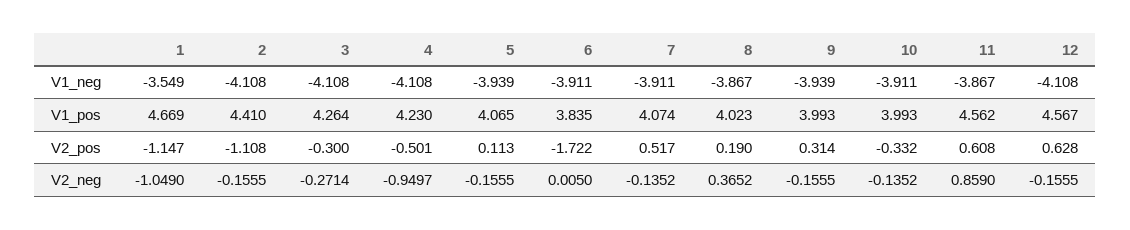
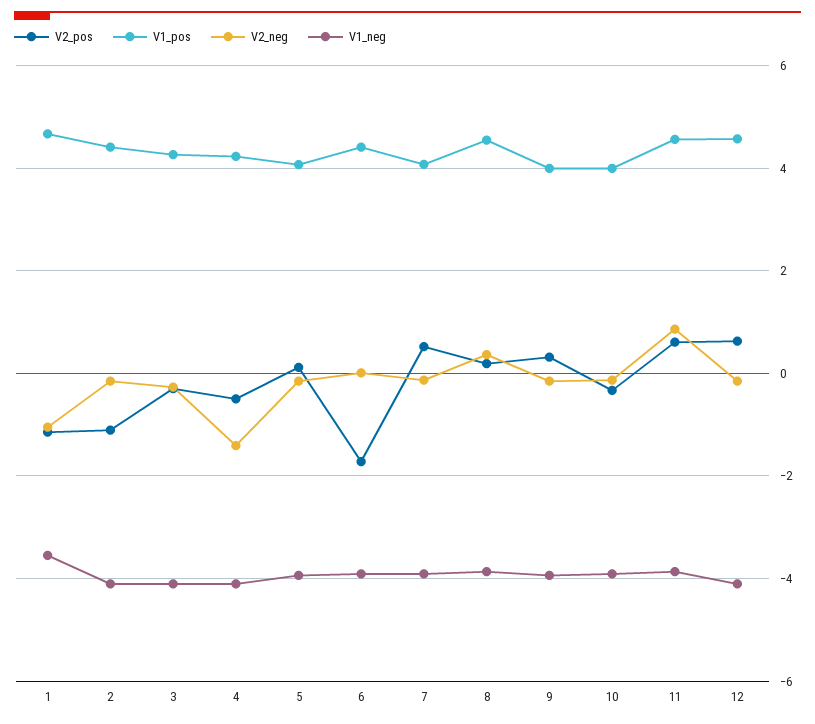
  {
    "V1_neg": {
      "1": -3.549,
      "2": -4.108,
      "3": -4.108,
      "4": -4.108,
      "5": -3.939,
      "6": -3.911,
      "7": -3.911,
      "8": -3.867,
      "9": -3.939,
      "10": -3.911,
      "11": -3.867,
      "12": -4.108
    },
    "V1_pos": {
      "1": 4.669,
      "2": 4.41,
      "3": 4.264,
      "4": 4.23,
      "5": 4.065,
-     "6": 3.835,
+     "6": 4.4,
      "7": 4.074,
-     "8": 4.023,
+     "8": 4.6,
      "9": 3.993,
      "10": 3.993,
      "11": 4.562,
      "12": 4.567
    },
    "V2_pos": {
      "1": -1.147,
      "2": -1.108,
      "3": -0.3,
      "4": -0.501,
      "5": 0.113,
      "6": -1.722,
      "7": 0.517,
      "8": 0.19,
      "9": 0.314,
      "10": -0.332,
      "11": 0.608,
      "12": 0.628
    },
    "V2_neg": {
      "1": -1.049,
      "2": -0.1555,
      "3": -0.2714,
-     "4": -0.9497,
+     "4": -1.4,
      "5": -0.1555,
      "6": 0.005,
      "7": -0.1352,
      "8": 0.3652,
      "9": -0.1555,
      "10": -0.1352,
      "11": 0.859,
      "12": -0.1555
    }
  }

